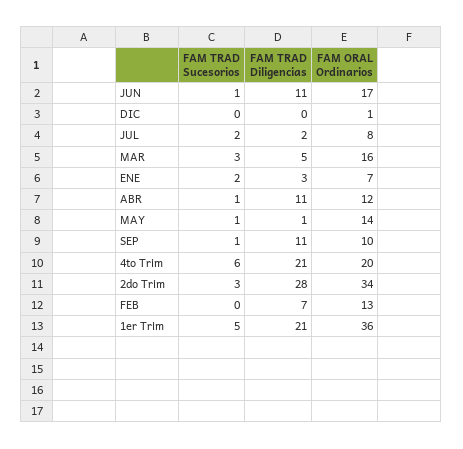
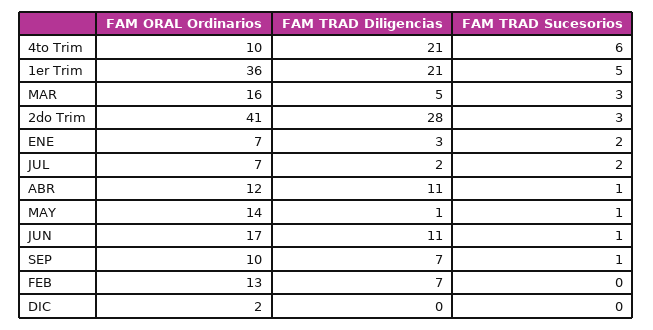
  {
    "FAM TRAD Sucesorios": {
      "JUN": 1,
      "DIC": 0,
      "JUL": 2,
      "MAR": 3,
      "ENE": 2,
      "ABR": 1,
      "MAY": 1,
      "SEP": 1,
      "4to Trim": 6,
      "2do Trim": 3,
      "FEB": 0,
      "1er Trim": 5
    },
    "FAM TRAD Diligencias": {
      "JUN": 11,
      "DIC": 0,
      "JUL": 2,
      "MAR": 5,
      "ENE": 3,
      "ABR": 11,
      "MAY": 1,
-     "SEP": 11,
+     "SEP": 7,
      "4to Trim": 21,
      "2do Trim": 28,
      "FEB": 7,
      "1er Trim": 21
    },
    "FAM ORAL Ordinarios": {
      "JUN": 17,
-     "DIC": 1,
+     "DIC": 2,
-     "JUL": 8,
+     "JUL": 7,
      "MAR": 16,
      "ENE": 7,
      "ABR": 12,
      "MAY": 14,
      "SEP": 10,
-     "4to Trim": 20,
+     "4to Trim": 10,
-     "2do Trim": 34,
+     "2do Trim": 41,
      "FEB": 13,
      "1er Trim": 36
    }
  }

